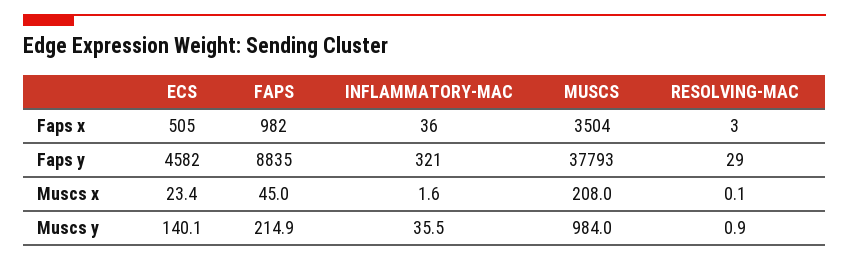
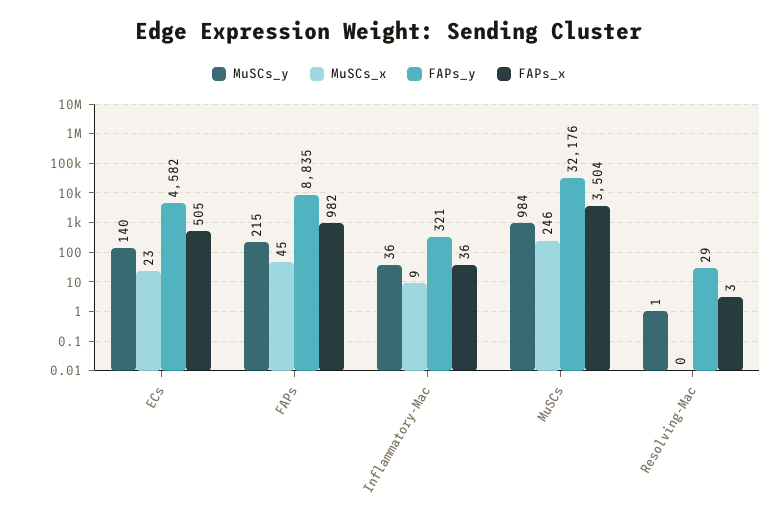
  {
    "Faps x": {
      "ECS": 505,
      "FAPS": 982,
      "INFLAMMATORY-MAC": 36,
      "MUSCS": 3504,
      "RESOLVING-MAC": 3
    },
    "Faps y": {
      "ECS": 4582,
      "FAPS": 8835,
      "INFLAMMATORY-MAC": 321,
-     "MUSCS": 37793,
+     "MUSCS": 32176,
      "RESOLVING-MAC": 29
    },
    "Muscs x": {
      "ECS": 23.4,
      "FAPS": 45,
-     "INFLAMMATORY-MAC": 1.6,
+     "INFLAMMATORY-MAC": 9,
-     "MUSCS": 208,
+     "MUSCS": 246,
      "RESOLVING-MAC": 0.1
    },
    "Muscs y": {
      "ECS": 140.1,
      "FAPS": 214.9,
      "INFLAMMATORY-MAC": 35.5,
      "MUSCS": 984,
      "RESOLVING-MAC": 0.9
    }
  }

